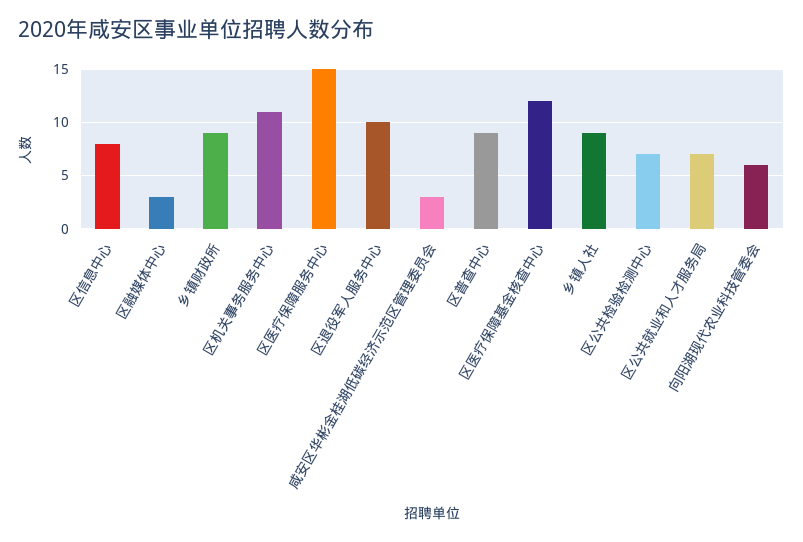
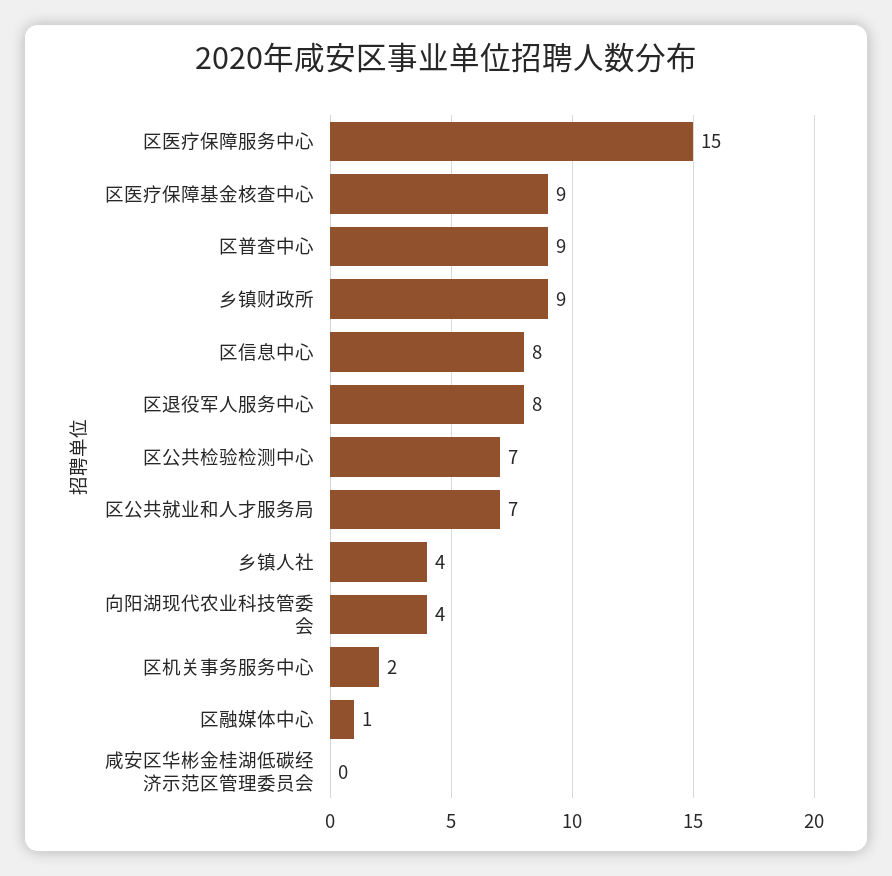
  {
    "区信息中心": 8,
-   "区融媒体中心": 3,
+   "区融媒体中心": 1,
    "乡镇财政所": 9,
-   "区机关事务服务中心": 11,
+   "区机关事务服务中心": 2,
    "区医疗保障服务中心": 15,
-   "区退役军人服务中心": 10,
+   "区退役军人服务中心": 8,
-   "咸安区华彬金桂湖低碳经济示范区管理委员会": 3,
+   "咸安区华彬金桂湖低碳经济示范区管理委员会": 0,
    "区普查中心": 9,
-   "区医疗保障基金核查中心": 12,
+   "区医疗保障基金核查中心": 9,
-   "乡镇人社": 9,
+   "乡镇人社": 4,
    "区公共检验检测中心": 7,
    "区公共就业和人才服务局": 7,
-   "向阳湖现代农业科技管委会": 6
+   "向阳湖现代农业科技管委会": 4
  }

